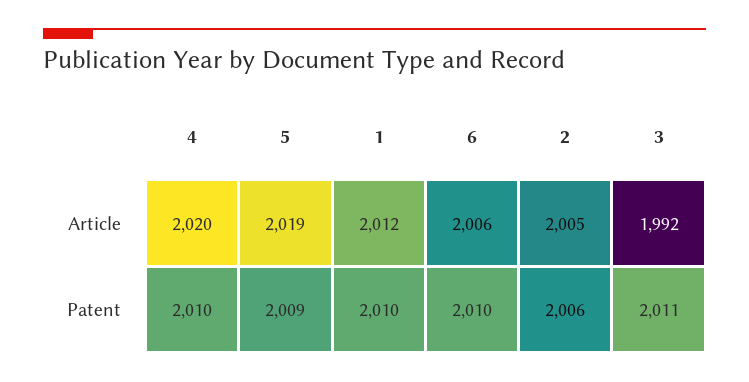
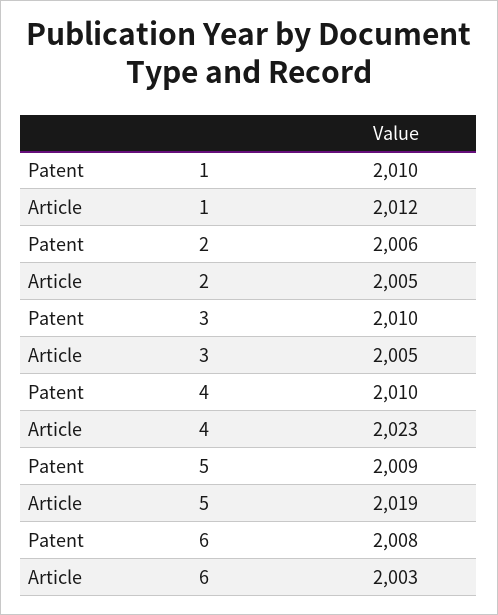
  {
    "4": {
-     "Article": 2020,
+     "Article": 2023,
      "Patent": 2010
    },
    "5": {
      "Article": 2019,
      "Patent": 2009
    },
    "1": {
      "Article": 2012,
      "Patent": 2010
    },
    "6": {
-     "Article": 2006,
+     "Article": 2003,
-     "Patent": 2010
+     "Patent": 2008
    },
    "2": {
      "Article": 2005,
      "Patent": 2006
    },
    "3": {
-     "Article": 1992,
+     "Article": 2005,
-     "Patent": 2011
+     "Patent": 2010
    }
  }

